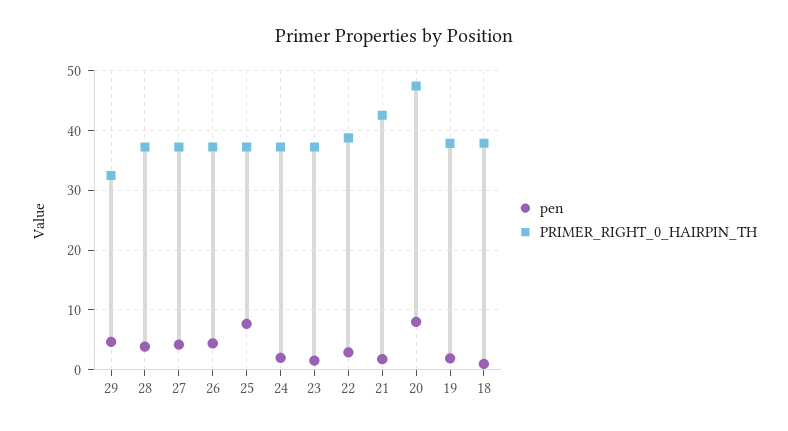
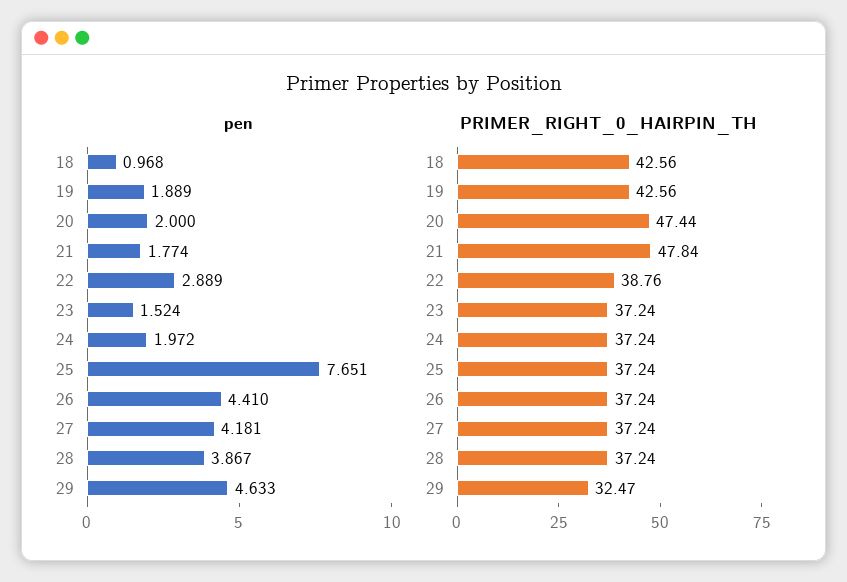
  {
    "pen": {
      "29": 4.633,
      "28": 3.867,
      "27": 4.181,
      "26": 4.41,
      "25": 7.651,
      "24": 1.972,
      "23": 1.524,
      "22": 2.889,
      "21": 1.774,
-     "20": 8,
+     "20": 2,
      "19": 1.889,
      "18": 0.968
    },
    "PRIMER_RIGHT_0_HAIRPIN_TH": {
      "29": 32.47,
      "28": 37.24,
      "27": 37.24,
      "26": 37.24,
      "25": 37.24,
      "24": 37.24,
      "23": 37.24,
      "22": 38.76,
-     "21": 42,
+     "21": 47.84,
      "20": 47.44,
-     "19": 38,
+     "19": 42.56,
-     "18": 38
+     "18": 42.56
    }
  }

